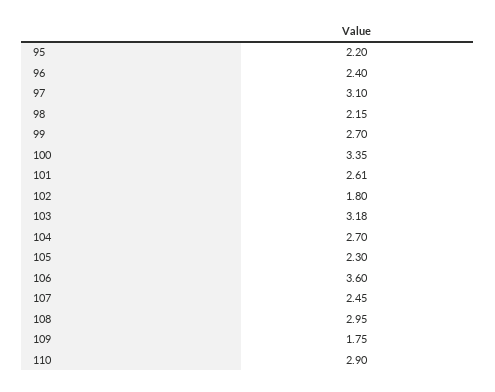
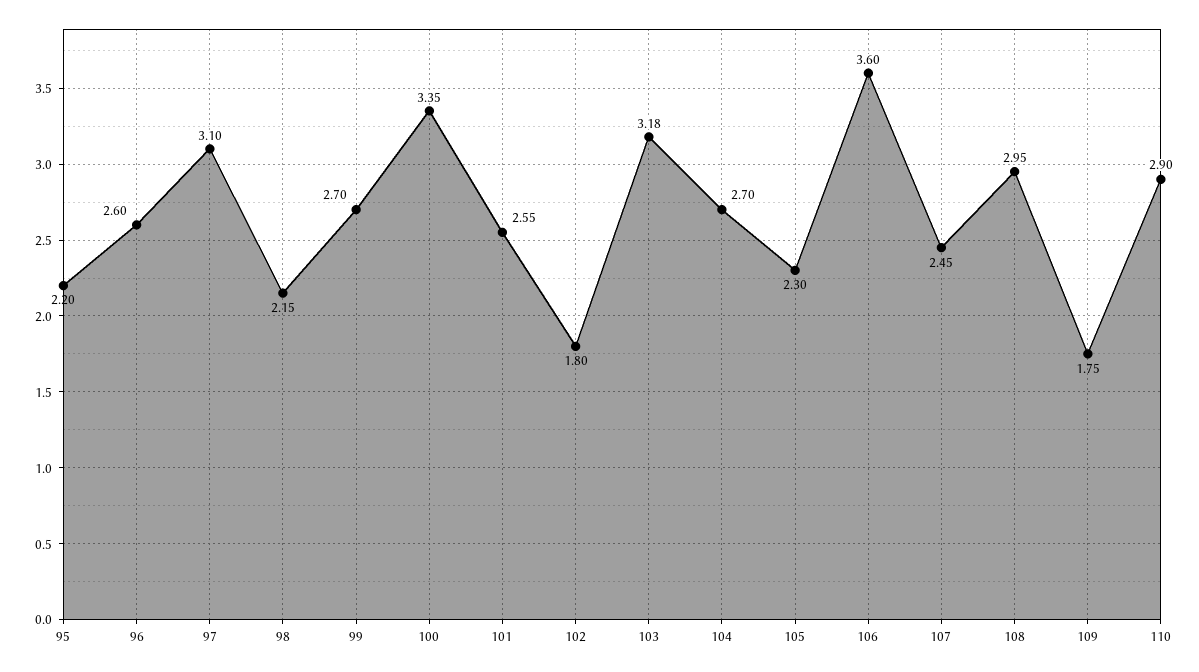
  {
    "95": 2.2,
-   "96": 2.4,
+   "96": 2.6,
    "97": 3.1,
    "98": 2.15,
    "99": 2.7,
    "100": 3.35,
-   "101": 2.61,
+   "101": 2.55,
    "102": 1.8,
    "103": 3.18,
    "104": 2.7,
    "105": 2.3,
    "106": 3.6,
    "107": 2.45,
    "108": 2.95,
    "109": 1.75,
    "110": 2.9
  }

